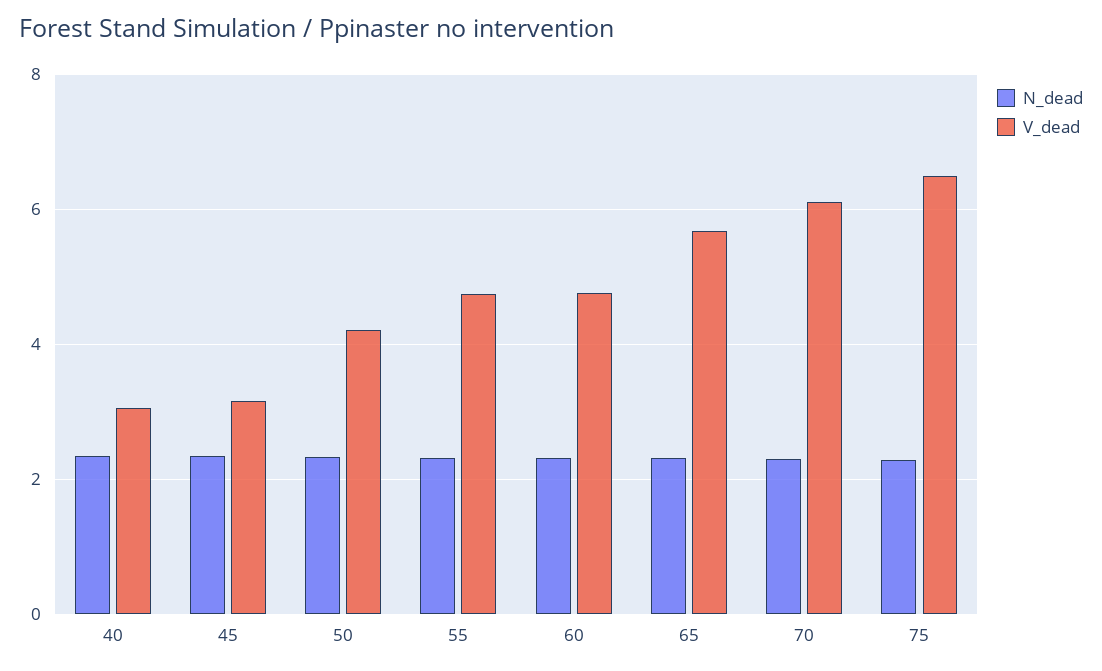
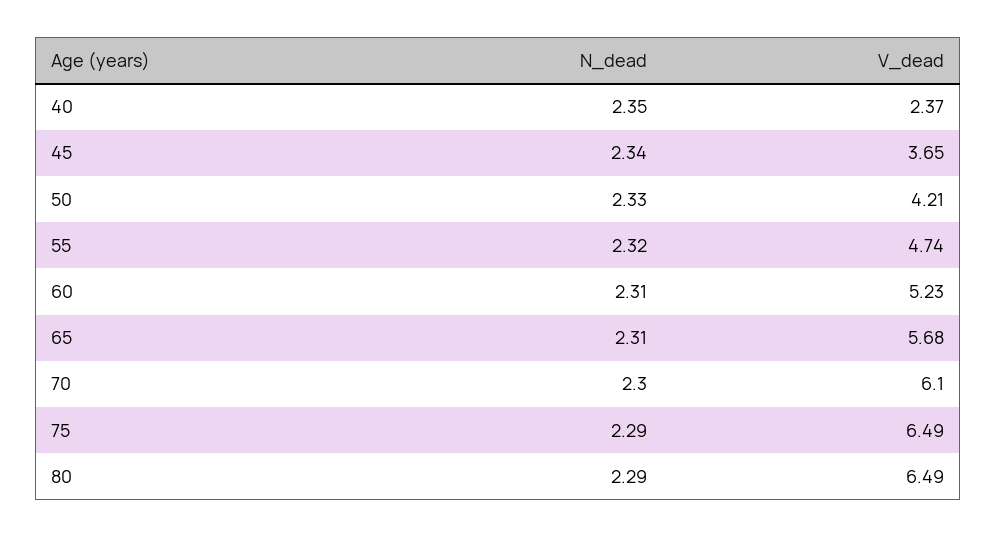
  {
    "N_dead": {
      "40": 2.35,
      "45": 2.34,
      "50": 2.33,
      "55": 2.32,
      "60": 2.31,
      "65": 2.31,
      "70": 2.3,
-     "75": 2.29
+     "75": 2.29,
+     "80": 2.29
    },
    "V_dead": {
-     "40": 3,
+     "40": 2.37,
-     "45": 3.2,
+     "45": 3.65,
      "50": 4.21,
      "55": 4.74,
-     "60": 4.8,
+     "60": 5.23,
      "65": 5.68,
      "70": 6.1,
-     "75": 6.49
+     "75": 6.49,
+     "80": 6.49
    }
  }

